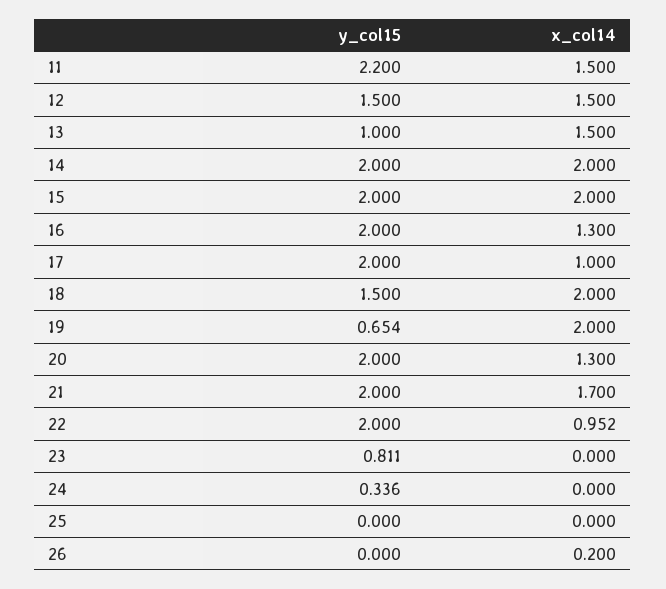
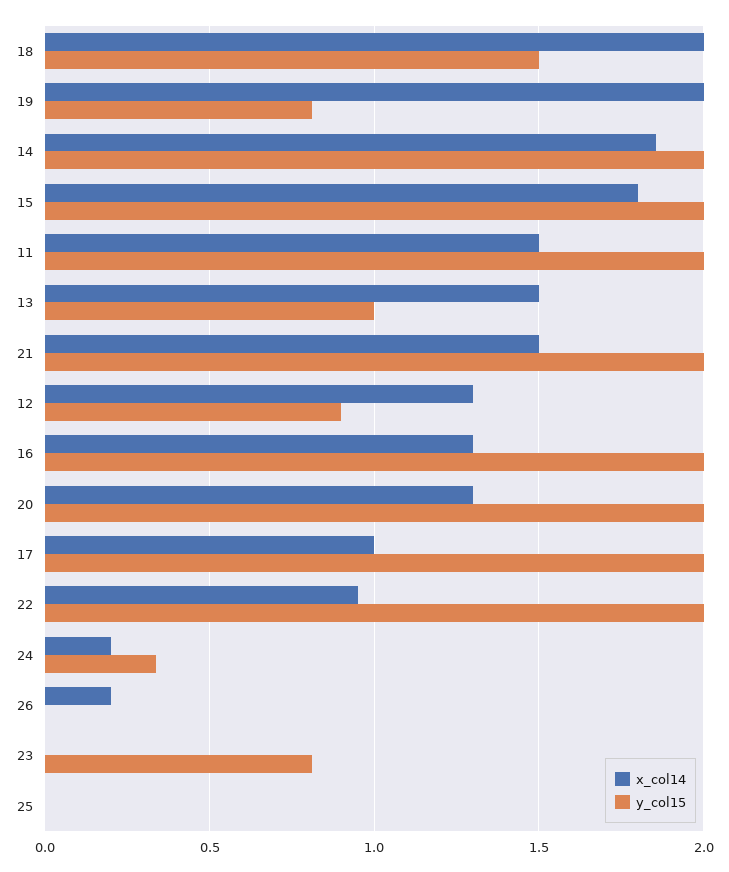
  {
    "y_col15": {
-     "11": 2.2,
+     "11": 2,
-     "12": 1.5,
+     "12": 0.9,
      "13": 1,
      "14": 2,
      "15": 2,
      "16": 2,
      "17": 2,
      "18": 1.5,
-     "19": 0.654,
+     "19": 0.8,
      "20": 2,
      "21": 2,
      "22": 2,
      "23": 0.811,
      "24": 0.336,
      "25": 0,
      "26": 0
    },
    "x_col14": {
      "11": 1.5,
-     "12": 1.5,
+     "12": 1.3,
      "13": 1.5,
-     "14": 2,
+     "14": 1.85,
-     "15": 2,
+     "15": 1.8,
      "16": 1.3,
      "17": 1,
      "18": 2,
      "19": 2,
      "20": 1.3,
-     "21": 1.7,
+     "21": 1.5,
      "22": 0.952,
      "23": 0,
-     "24": 0,
+     "24": 0.2,
      "25": 0,
      "26": 0.2
    }
  }

